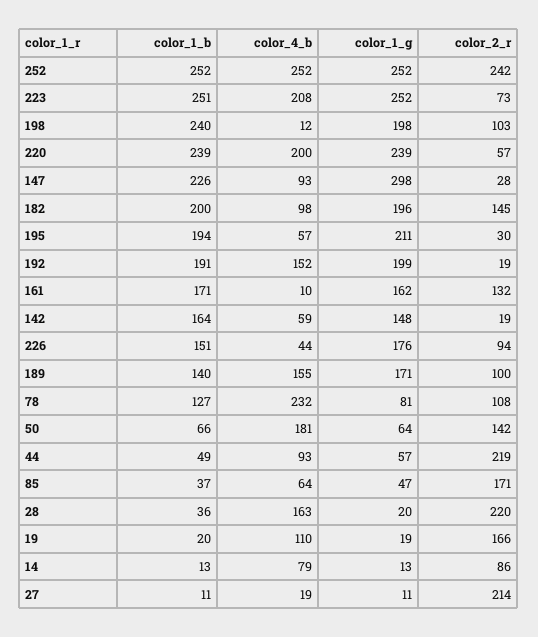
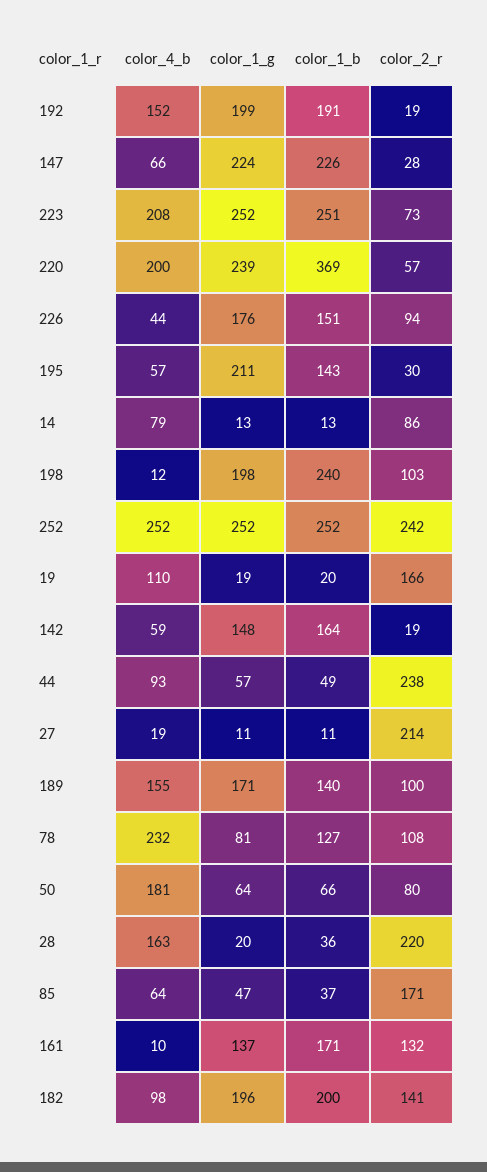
  {
    "color_1_b": {
      "252": 252,
      "223": 251,
      "198": 240,
-     "220": 239,
+     "220": 369,
      "147": 226,
      "182": 200,
-     "195": 194,
+     "195": 143,
      "192": 191,
      "161": 171,
      "142": 164,
      "226": 151,
      "189": 140,
      "78": 127,
      "50": 66,
      "44": 49,
      "85": 37,
      "28": 36,
      "19": 20,
      "14": 13,
      "27": 11
    },
    "color_4_b": {
      "252": 252,
      "223": 208,
      "198": 12,
      "220": 200,
-     "147": 93,
+     "147": 66,
      "182": 98,
      "195": 57,
      "192": 152,
      "161": 10,
      "142": 59,
      "226": 44,
      "189": 155,
      "78": 232,
      "50": 181,
      "44": 93,
      "85": 64,
      "28": 163,
      "19": 110,
      "14": 79,
      "27": 19
    },
    "color_1_g": {
      "252": 252,
      "223": 252,
      "198": 198,
      "220": 239,
-     "147": 298,
+     "147": 224,
      "182": 196,
      "195": 211,
      "192": 199,
-     "161": 162,
+     "161": 137,
      "142": 148,
      "226": 176,
      "189": 171,
      "78": 81,
      "50": 64,
      "44": 57,
      "85": 47,
      "28": 20,
      "19": 19,
      "14": 13,
      "27": 11
    },
    "color_2_r": {
      "252": 242,
      "223": 73,
      "198": 103,
      "220": 57,
      "147": 28,
-     "182": 145,
+     "182": 141,
      "195": 30,
      "192": 19,
      "161": 132,
      "142": 19,
      "226": 94,
      "189": 100,
      "78": 108,
-     "50": 142,
+     "50": 80,
-     "44": 219,
+     "44": 238,
      "85": 171,
      "28": 220,
      "19": 166,
      "14": 86,
      "27": 214
    }
  }

